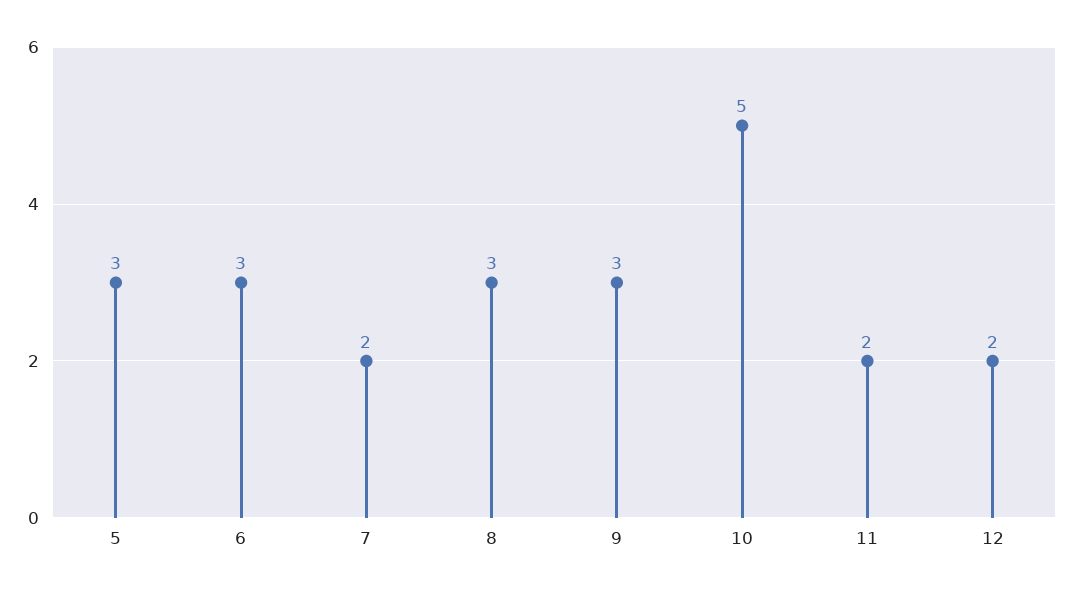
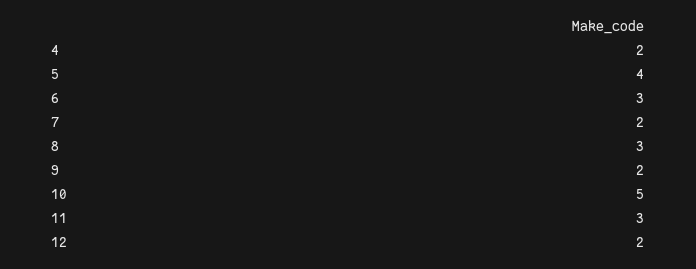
  {
-   "5": 3,
+   "5": 4,
    "6": 3,
    "7": 2,
    "8": 3,
-   "9": 3,
+   "9": 2,
    "10": 5,
-   "11": 2,
+   "11": 3,
-   "12": 2
+   "12": 2,
+   "4": 2
  }

